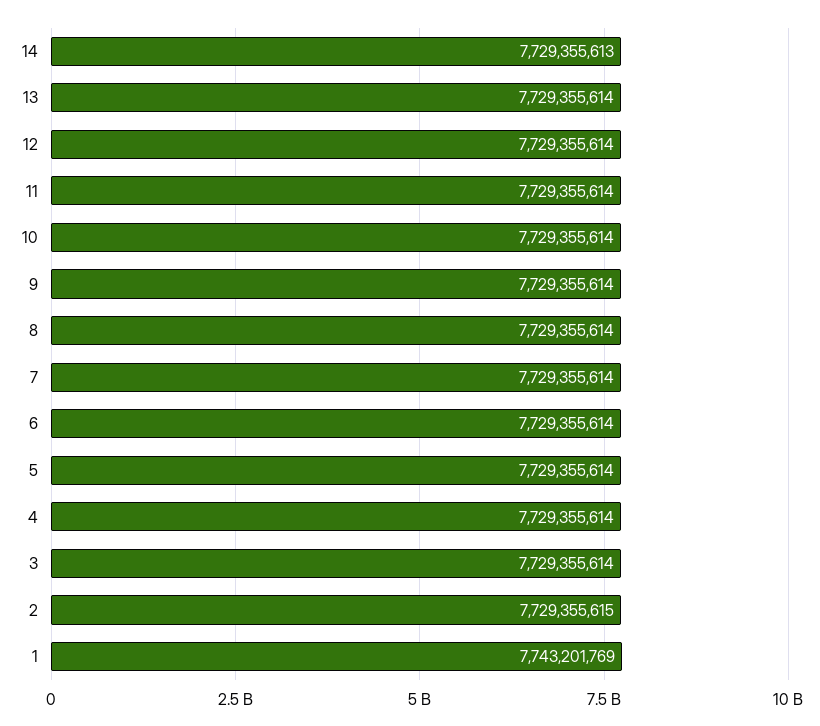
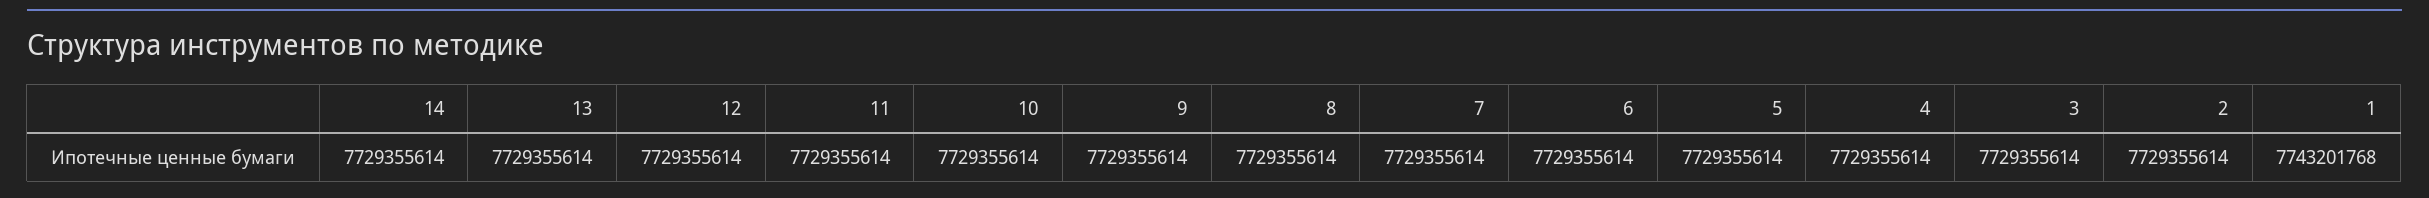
  {
-   "14": 7729355613,
+   "14": 7729355614,
    "13": 7729355614,
    "12": 7729355614,
    "11": 7729355614,
    "10": 7729355614,
    "9": 7729355614,
    "8": 7729355614,
    "7": 7729355614,
    "6": 7729355614,
    "5": 7729355614,
    "4": 7729355614,
    "3": 7729355614,
-   "2": 7729355615,
+   "2": 7729355614,
-   "1": 7743201769
+   "1": 7743201768
  }

